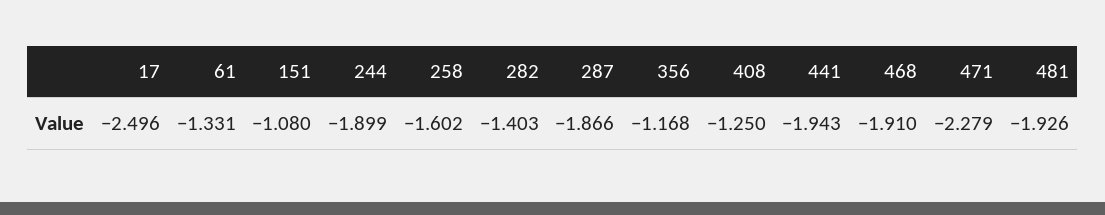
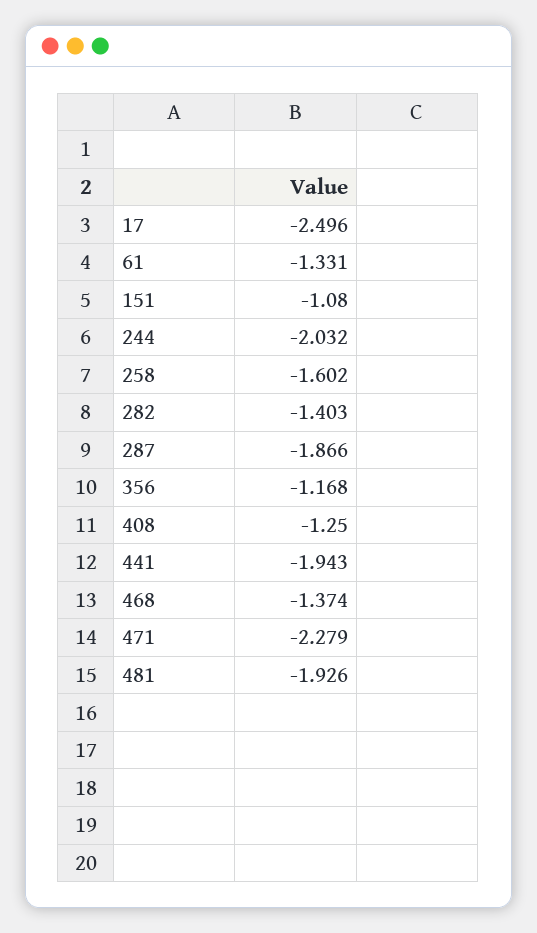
  {
    "17": -2.496,
    "61": -1.331,
    "151": -1.08,
-   "244": -1.899,
+   "244": -2.032,
    "258": -1.602,
    "282": -1.403,
    "287": -1.866,
    "356": -1.168,
    "408": -1.25,
    "441": -1.943,
-   "468": -1.91,
+   "468": -1.374,
    "471": -2.279,
    "481": -1.926
  }

